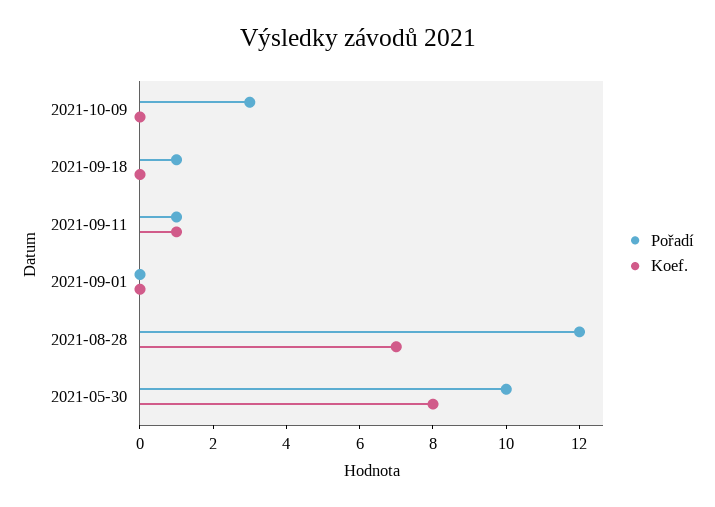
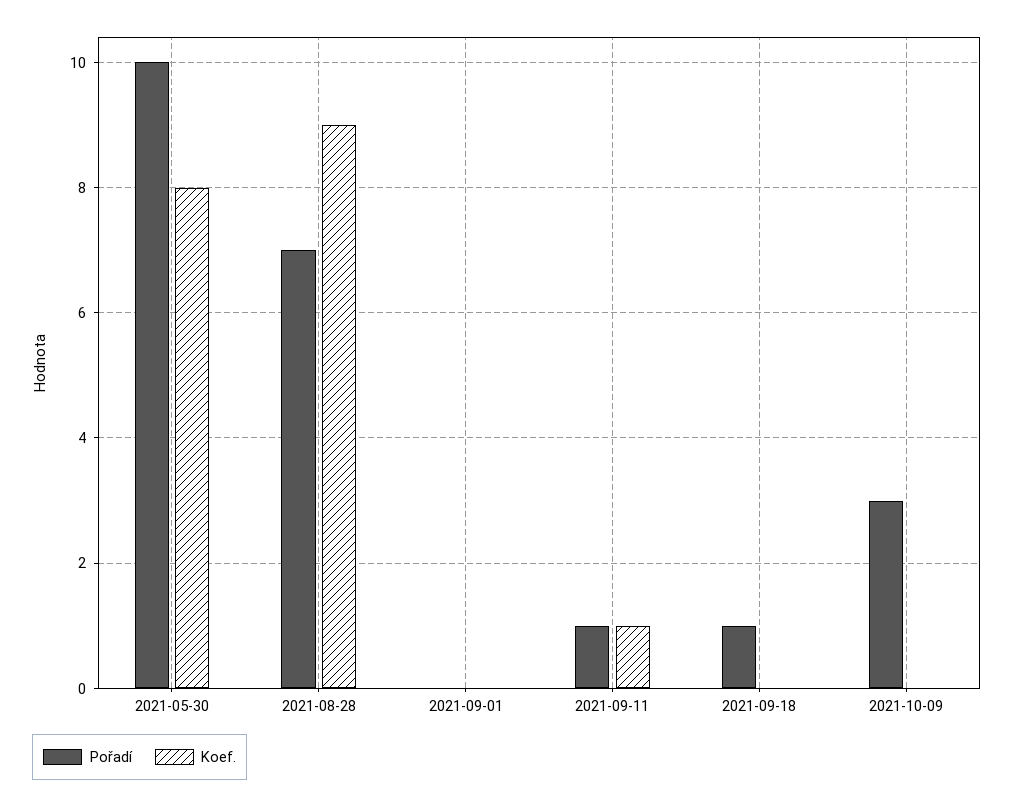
  {
    "Pořadí": {
      "2021-10-09": 3,
      "2021-09-18": 1,
      "2021-09-11": 1,
      "2021-09-01": 0,
-     "2021-08-28": 12,
+     "2021-08-28": 7,
      "2021-05-30": 10
    },
    "Koef.": {
      "2021-10-09": 0,
      "2021-09-18": 0,
      "2021-09-11": 1,
      "2021-09-01": 0,
-     "2021-08-28": 7,
+     "2021-08-28": 9,
      "2021-05-30": 8
    }
  }

